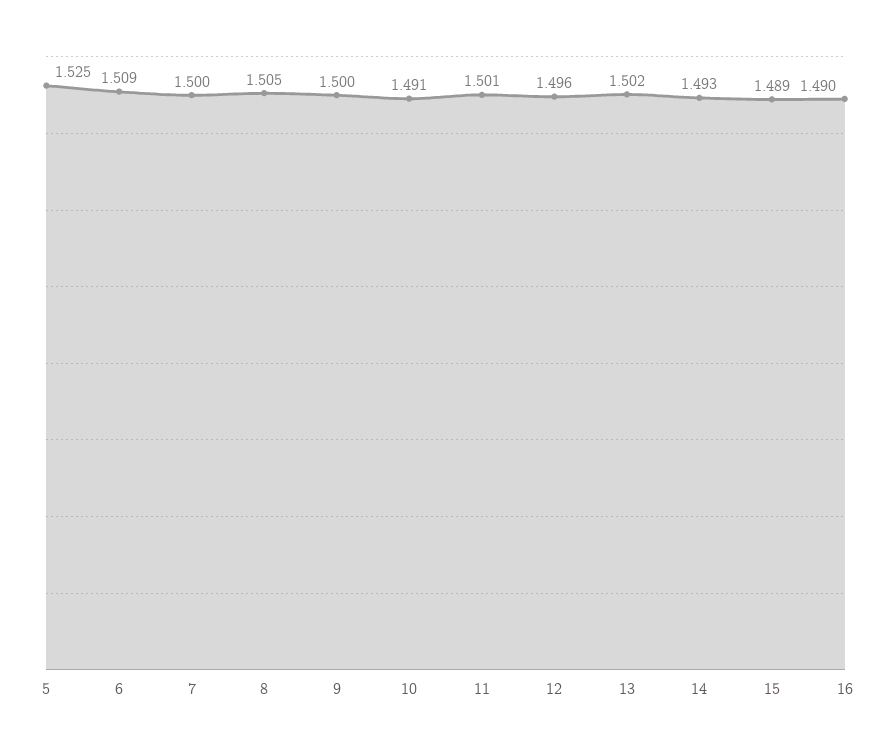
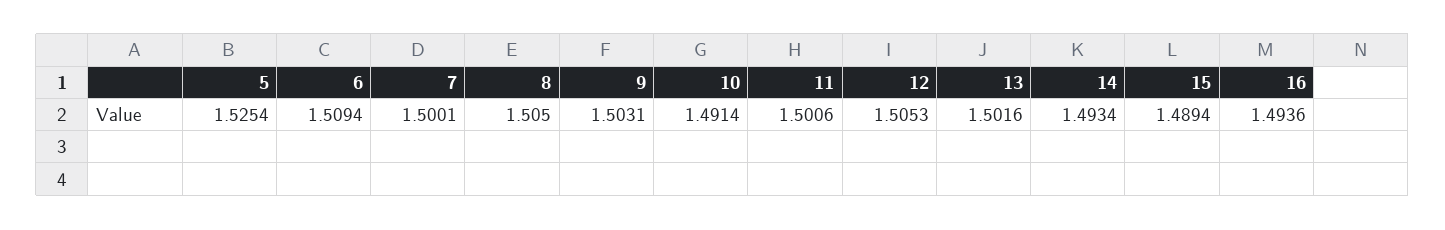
  {
    "5": 1.5254,
    "6": 1.5094,
    "7": 1.5001,
    "8": 1.505,
-   "9": 1.5,
+   "9": 1.5031,
    "10": 1.4914,
    "11": 1.5006,
-   "12": 1.496,
+   "12": 1.5053,
    "13": 1.5016,
    "14": 1.4934,
    "15": 1.4894,
-   "16": 1.49
+   "16": 1.4936
  }

